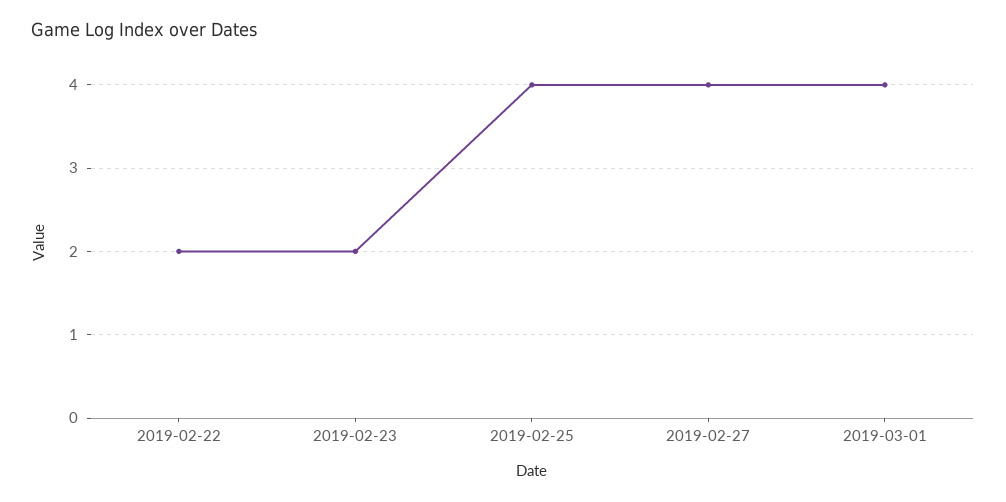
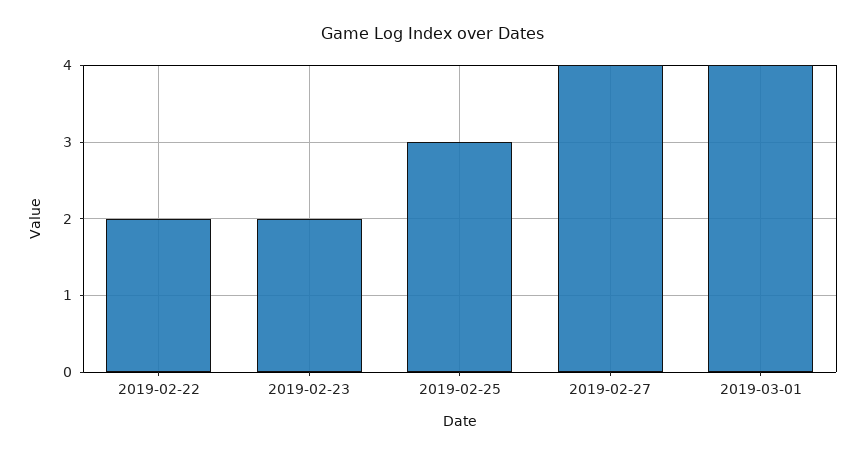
  {
    "2019-02-22": 2,
    "2019-02-23": 2,
-   "2019-02-25": 4,
+   "2019-02-25": 3,
    "2019-02-27": 4,
    "2019-03-01": 4
  }

